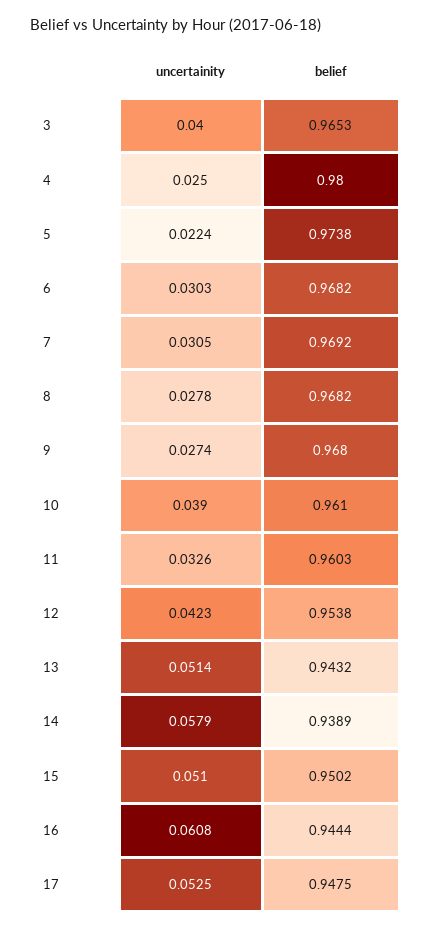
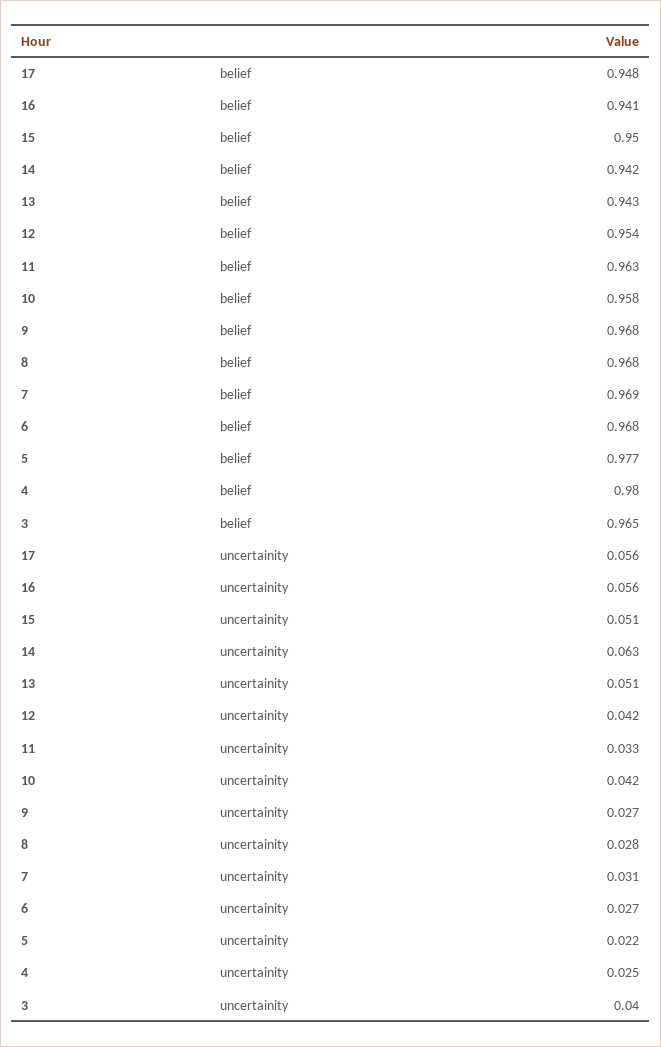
  {
    "uncertainity": {
      "3": 0.04,
      "4": 0.025,
      "5": 0.0224,
-     "6": 0.0303,
+     "6": 0.027,
      "7": 0.0305,
      "8": 0.0278,
      "9": 0.0274,
-     "10": 0.039,
+     "10": 0.042,
      "11": 0.0326,
      "12": 0.0423,
      "13": 0.0514,
-     "14": 0.0579,
+     "14": 0.063,
      "15": 0.051,
-     "16": 0.0608,
+     "16": 0.056,
-     "17": 0.0525
+     "17": 0.056
    },
    "belief": {
      "3": 0.9653,
      "4": 0.98,
-     "5": 0.9738,
+     "5": 0.977,
      "6": 0.9682,
      "7": 0.9692,
      "8": 0.9682,
      "9": 0.968,
-     "10": 0.961,
+     "10": 0.958,
-     "11": 0.9603,
+     "11": 0.963,
      "12": 0.9538,
      "13": 0.9432,
-     "14": 0.9389,
+     "14": 0.942,
      "15": 0.9502,
-     "16": 0.9444,
+     "16": 0.941,
      "17": 0.9475
    }
  }

